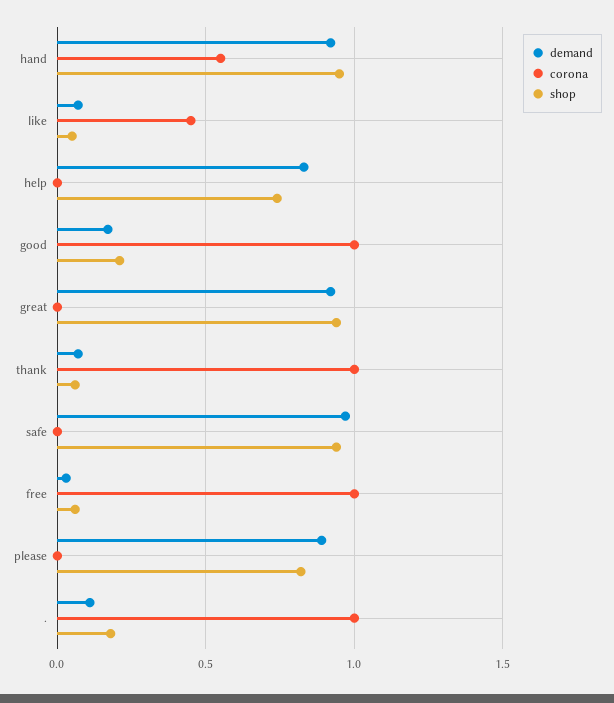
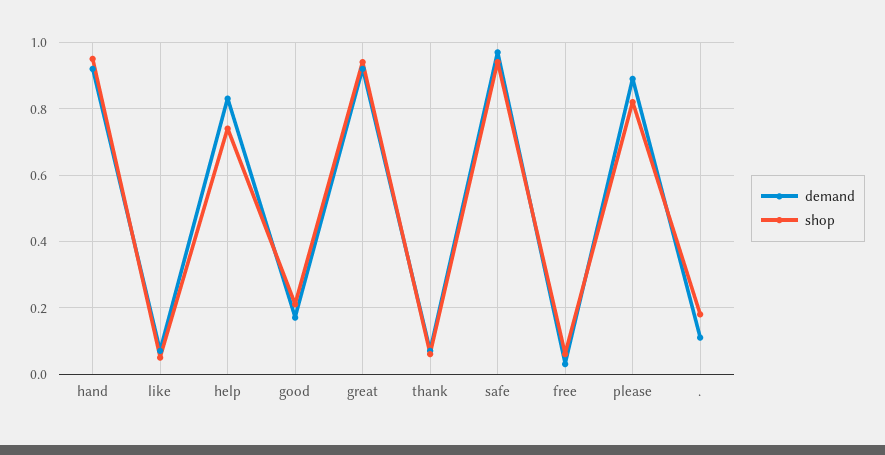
  {
    "demand": {
      "hand": 0.9,
      "like": 0.05,
      "help": 0.85,
      "good": 0.15,
      "great": 0.9,
      "thank": 0.05,
      "safe": 0.95,
      "free": 0.05,
      "please": 0.9,
      ".": 0.1
    },
-   "corona": {
-     "hand": 0.55,
-     "like": 0.45,
-     "help": 0,
-     "good": 1,
-     "great": 0,
-     "thank": 1,
-     "safe": 0,
-     "free": 1,
-     "please": 0,
-     ".": 1
-   },
    "shop": {
      "hand": 0.95,
      "like": 0.05,
      "help": 0.75,
      "good": 0.2,
      "great": 0.95,
      "thank": 0.05,
      "safe": 0.95,
      "free": 0.05,
      "please": 0.8,
      ".": 0.2
    }
  }

